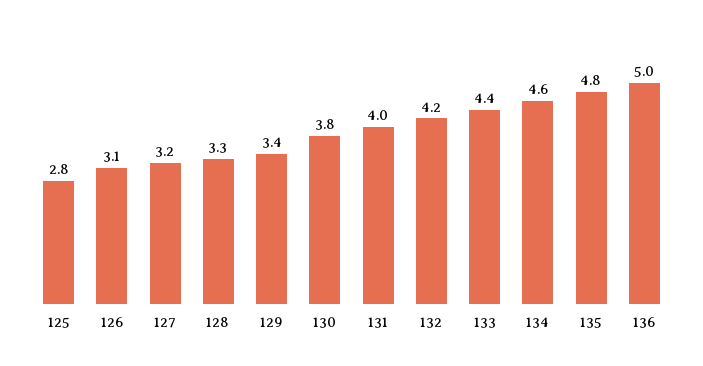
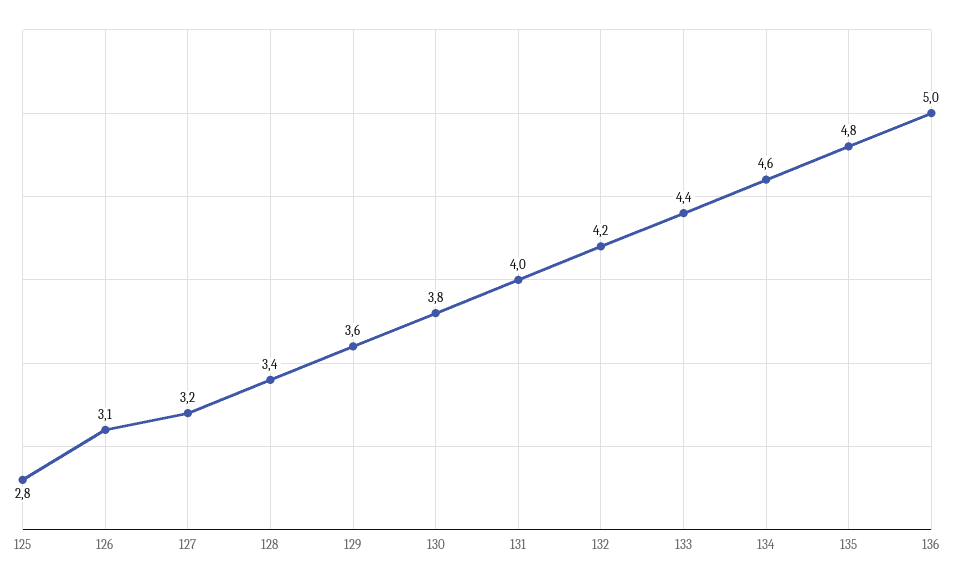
  {
    "125": 2.8,
    "126": 3.1,
    "127": 3.2,
-   "128": 3.3,
+   "128": 3.4,
-   "129": 3.4,
+   "129": 3.6,
    "130": 3.8,
    "131": 4,
    "132": 4.2,
    "133": 4.4,
    "134": 4.6,
    "135": 4.8,
    "136": 5
  }

